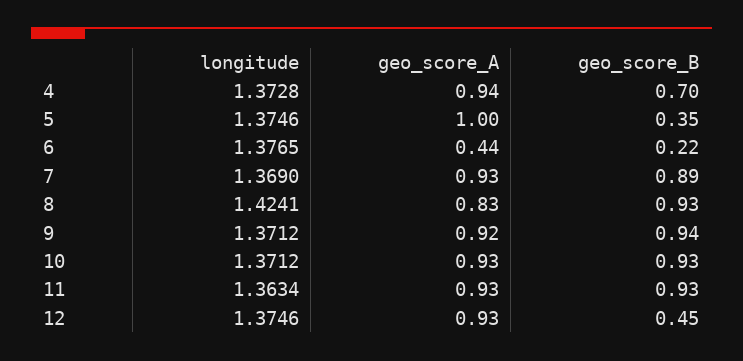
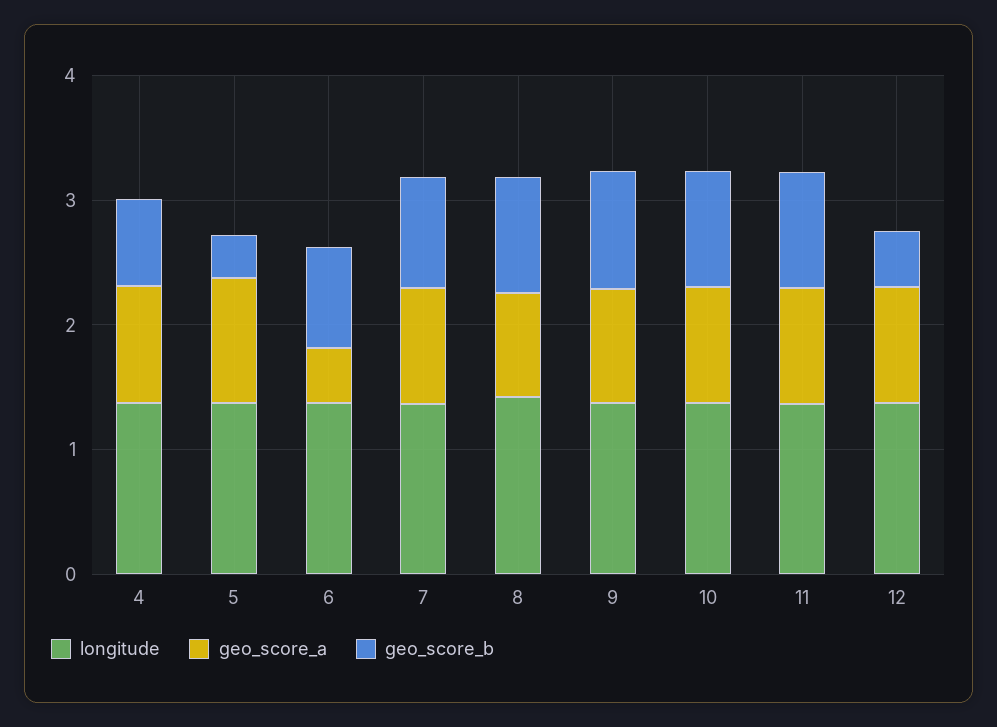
  {
    "longitude": {
      "4": 1.3728,
      "5": 1.3746,
      "6": 1.3765,
      "7": 1.369,
      "8": 1.4241,
      "9": 1.3712,
      "10": 1.3712,
      "11": 1.3634,
      "12": 1.3746
    },
    "geo_score_A": {
      "4": 0.94,
      "5": 1,
      "6": 0.44,
      "7": 0.93,
      "8": 0.83,
      "9": 0.92,
      "10": 0.93,
      "11": 0.93,
      "12": 0.93
    },
    "geo_score_B": {
      "4": 0.7,
      "5": 0.35,
-     "6": 0.22,
+     "6": 0.8,
      "7": 0.89,
      "8": 0.93,
      "9": 0.94,
      "10": 0.93,
      "11": 0.93,
      "12": 0.45
    }
  }

